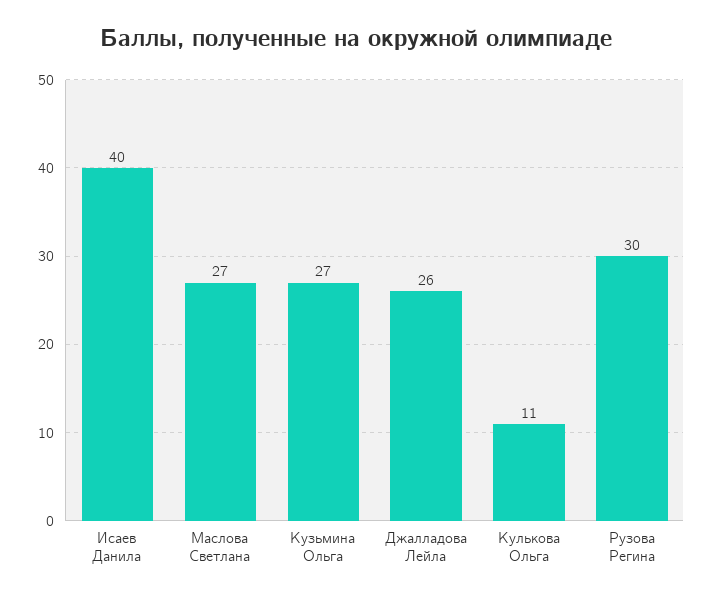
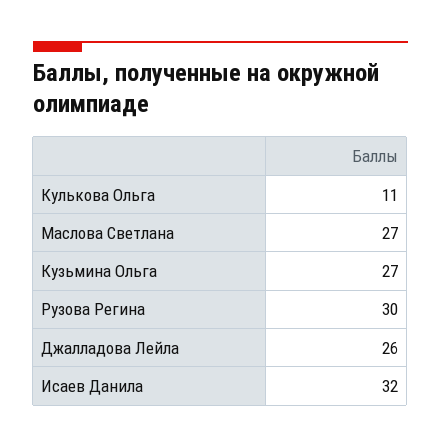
  {
-   "Исаев Данила": 40,
+   "Исаев Данила": 32,
    "Маслова Светлана": 27,
    "Кузьмина Ольга": 27,
    "Джалладова Лейла": 26,
    "Кулькова Ольга": 11,
    "Рузова Регина": 30
  }

